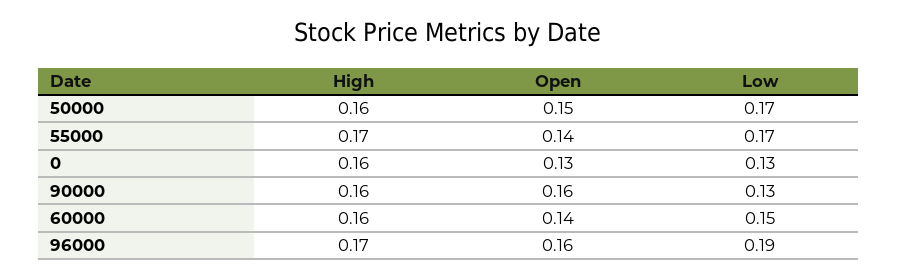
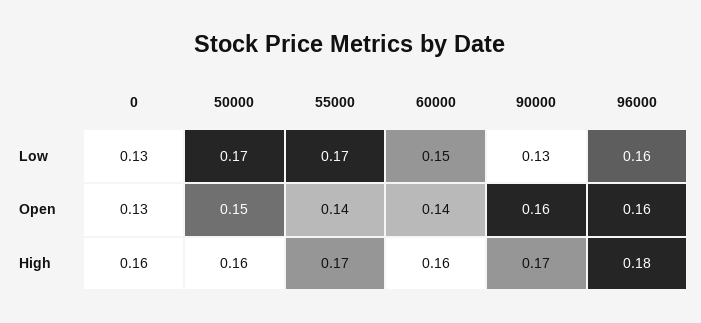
  {
    "High": {
      "50000": 0.16,
      "55000": 0.17,
      "0": 0.16,
-     "90000": 0.16,
+     "90000": 0.17,
      "60000": 0.16,
-     "96000": 0.17
+     "96000": 0.18
    },
    "Open": {
      "50000": 0.15,
      "55000": 0.14,
      "0": 0.13,
      "90000": 0.16,
      "60000": 0.14,
      "96000": 0.16
    },
    "Low": {
      "50000": 0.17,
      "55000": 0.17,
      "0": 0.13,
      "90000": 0.13,
      "60000": 0.15,
-     "96000": 0.19
+     "96000": 0.16
    }
  }

